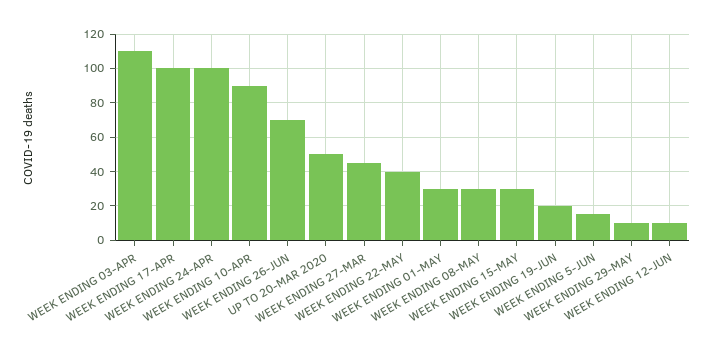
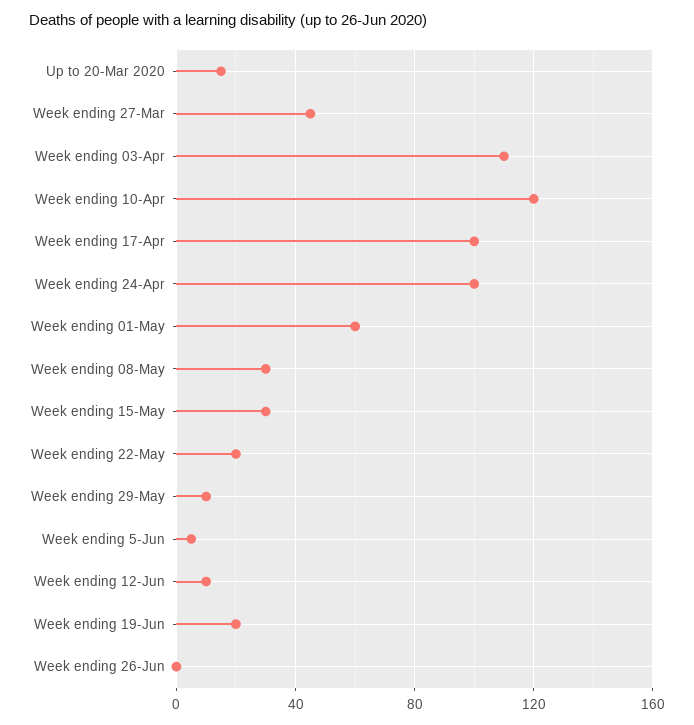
  {
    "WEEK ENDING 03-APR": 110,
    "WEEK ENDING 17-APR": 100,
    "WEEK ENDING 24-APR": 100,
-   "WEEK ENDING 10-APR": 90,
+   "WEEK ENDING 10-APR": 120,
-   "WEEK ENDING 26-JUN": 70,
+   "WEEK ENDING 26-JUN": 0,
-   "UP TO 20-MAR 2020": 50,
+   "UP TO 20-MAR 2020": 15,
    "WEEK ENDING 27-MAR": 45,
-   "WEEK ENDING 22-MAY": 40,
+   "WEEK ENDING 22-MAY": 20,
-   "WEEK ENDING 01-MAY": 30,
+   "WEEK ENDING 01-MAY": 60,
    "WEEK ENDING 08-MAY": 30,
    "WEEK ENDING 15-MAY": 30,
    "WEEK ENDING 19-JUN": 20,
-   "WEEK ENDING 5-JUN": 15,
+   "WEEK ENDING 5-JUN": 5,
    "WEEK ENDING 29-MAY": 10,
    "WEEK ENDING 12-JUN": 10
  }

